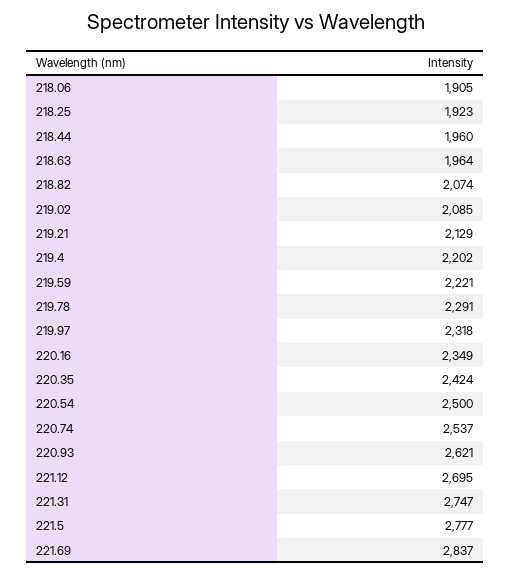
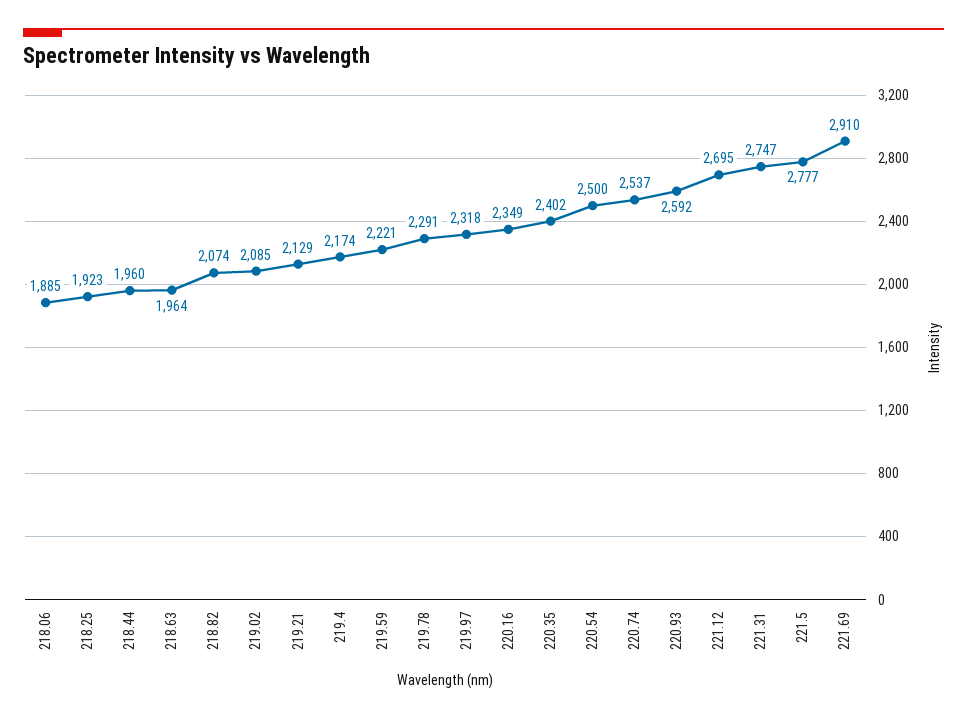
  {
-   "218.06": 1905,
+   "218.06": 1885,
    "218.25": 1923,
    "218.44": 1960,
    "218.63": 1964,
    "218.82": 2074,
    "219.02": 2085,
    "219.21": 2129,
-   "219.4": 2202,
+   "219.4": 2174,
    "219.59": 2221,
    "219.78": 2291,
    "219.97": 2318,
    "220.16": 2349,
-   "220.35": 2424,
+   "220.35": 2402,
    "220.54": 2500,
    "220.74": 2537,
-   "220.93": 2621,
+   "220.93": 2592,
    "221.12": 2695,
    "221.31": 2747,
    "221.5": 2777,
-   "221.69": 2837
+   "221.69": 2910
  }

